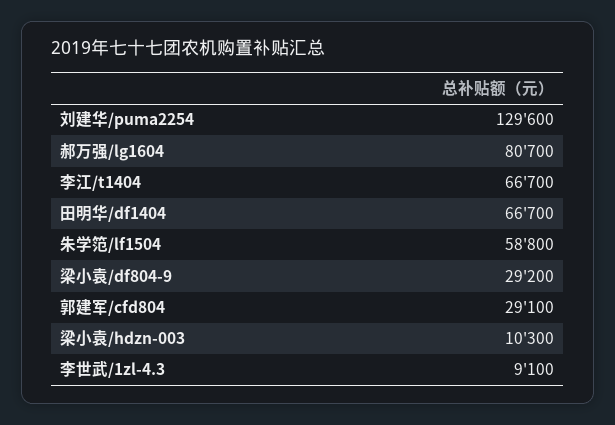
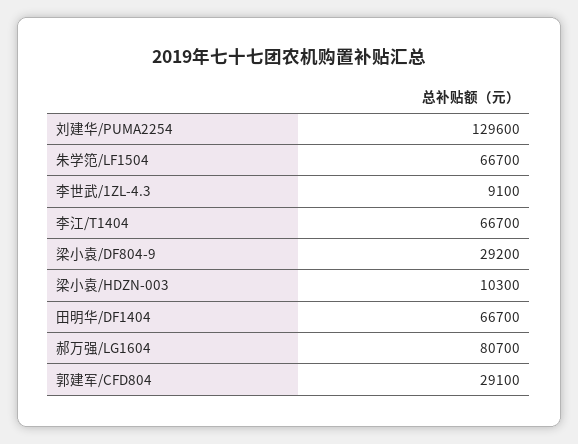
  {
    "刘建华/puma2254": 129600,
    "郝万强/lg1604": 80700,
    "李江/t1404": 66700,
    "田明华/df1404": 66700,
-   "朱学笵/lf1504": 58800,
+   "朱学笵/lf1504": 66700,
    "梁小袁/df804-9": 29200,
    "郭建军/cfd804": 29100,
    "梁小袁/hdzn-003": 10300,
    "李世武/1zl-4.3": 9100
  }

